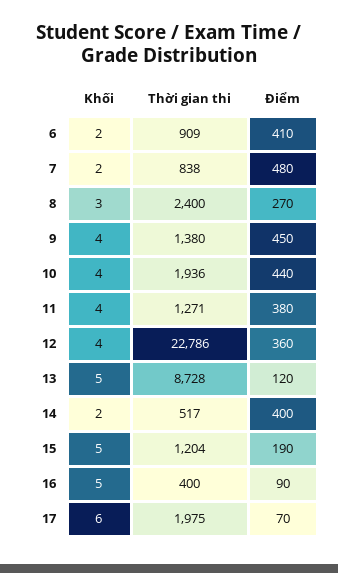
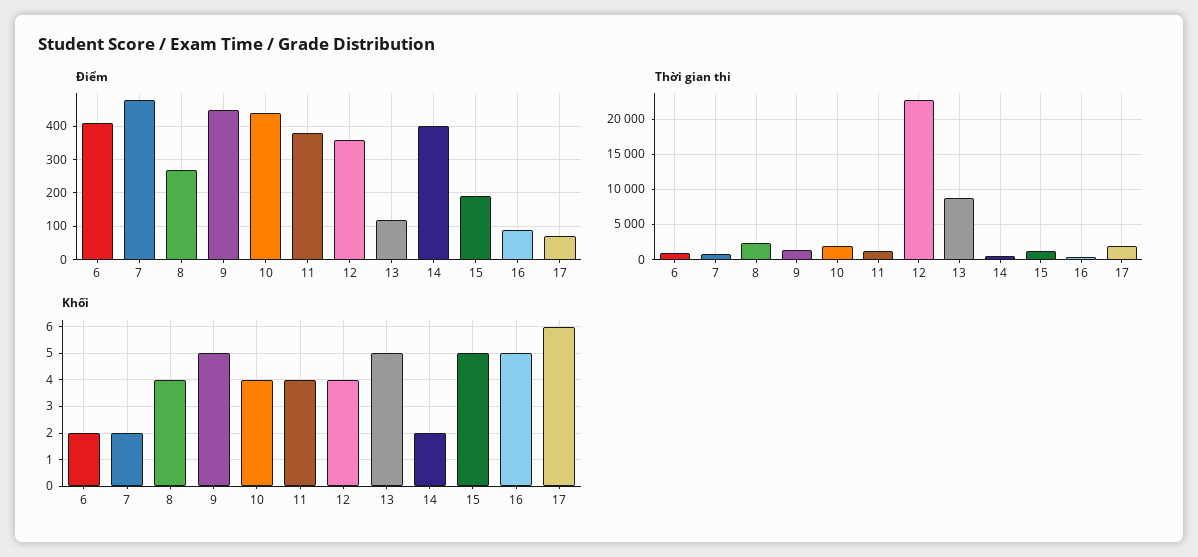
  {
    "Khối": {
      "6": 2,
      "7": 2,
-     "8": 3,
+     "8": 4,
-     "9": 4,
+     "9": 5,
      "10": 4,
      "11": 4,
      "12": 4,
      "13": 5,
      "14": 2,
      "15": 5,
      "16": 5,
      "17": 6
    },
    "Thời gian thi": {
      "6": 909,
      "7": 838,
      "8": 2400,
      "9": 1380,
      "10": 1936,
      "11": 1271,
      "12": 22786,
      "13": 8728,
      "14": 517,
      "15": 1204,
      "16": 400,
      "17": 1975
    },
    "Điểm": {
      "6": 410,
      "7": 480,
      "8": 270,
      "9": 450,
      "10": 440,
      "11": 380,
      "12": 360,
      "13": 120,
      "14": 400,
      "15": 190,
      "16": 90,
      "17": 70
    }
  }

